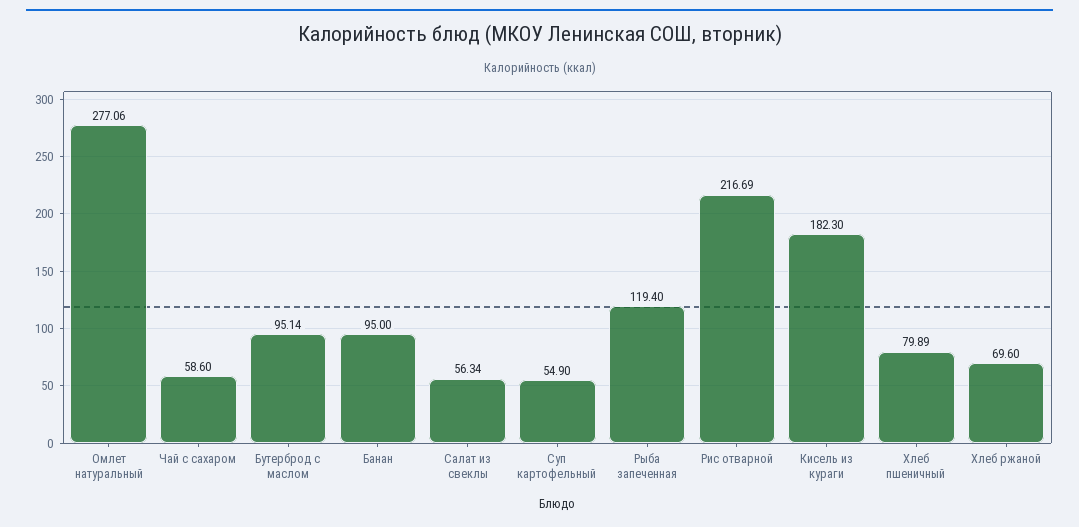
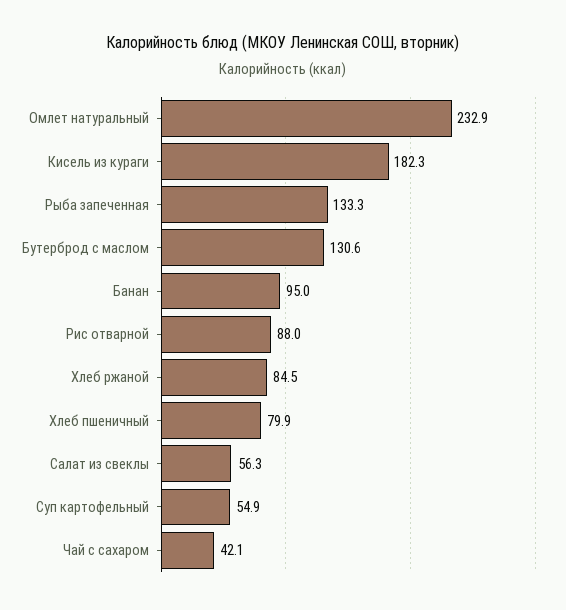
  {
-   "Омлет натуральный": 277.06,
+   "Омлет натуральный": 232.9,
-   "Чай с сахаром": 58.6,
+   "Чай с сахаром": 42.1,
-   "Бутерброд с маслом": 95.14,
+   "Бутерброд с маслом": 130.6,
    "Банан": 95,
    "Салат из свеклы": 56.34,
    "Суп картофельный": 54.9,
-   "Рыба запеченная": 119.4,
+   "Рыба запеченная": 133.3,
-   "Рис отварной": 216.69,
+   "Рис отварной": 88,
    "Кисель из кураги": 182.3,
    "Хлеб пшеничный": 79.89,
-   "Хлеб ржаной": 69.6
+   "Хлеб ржаной": 84.5
  }

